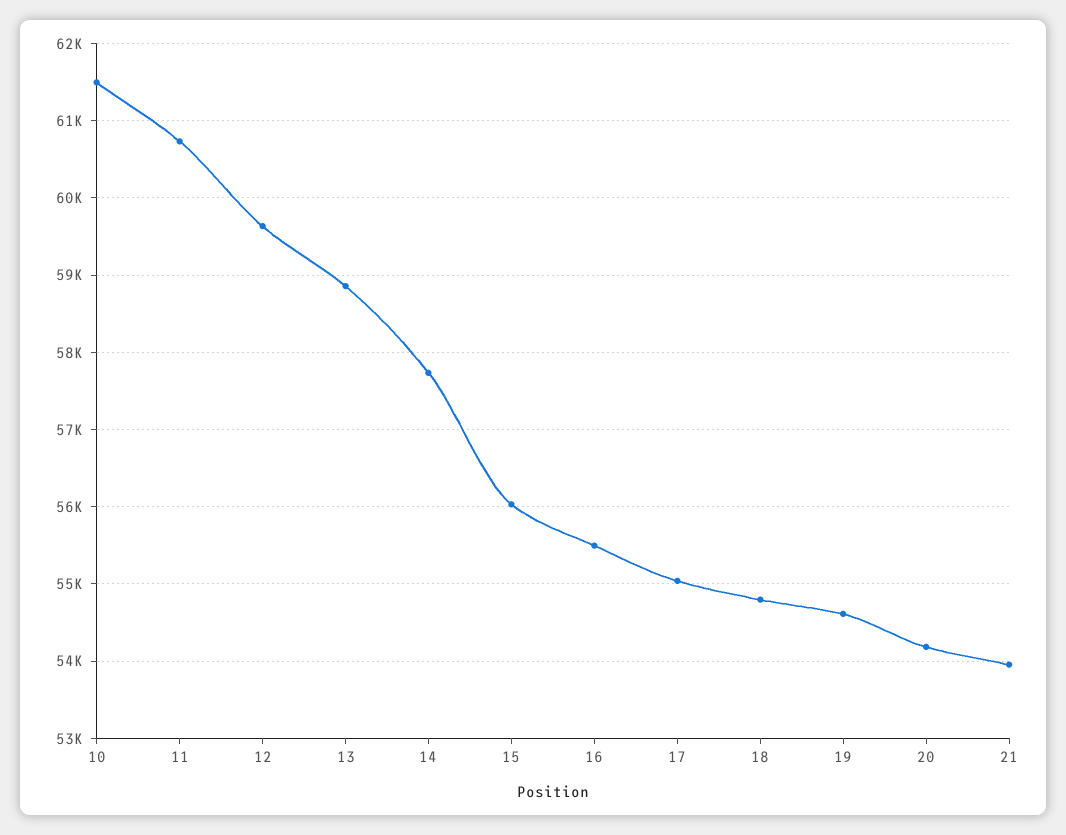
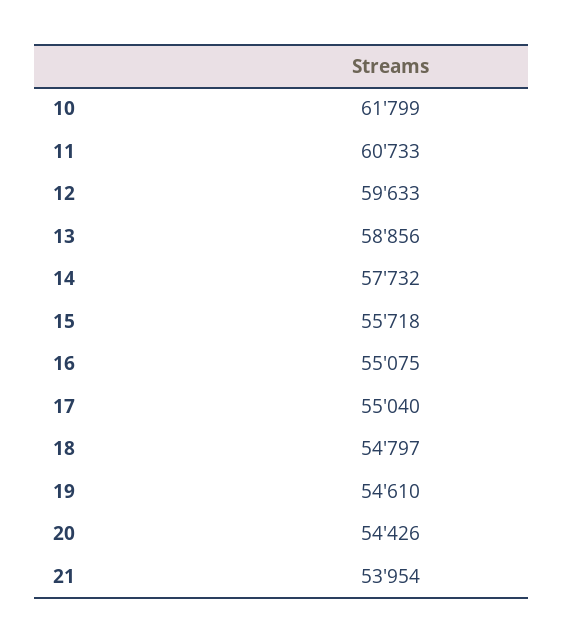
  {
-   "10": 61500,
+   "10": 61799,
    "11": 60733,
    "12": 59633,
    "13": 58856,
    "14": 57732,
-   "15": 56000,
+   "15": 55718,
-   "16": 55500,
+   "16": 55075,
    "17": 55040,
    "18": 54797,
    "19": 54610,
-   "20": 54200,
+   "20": 54426,
    "21": 53954
  }

